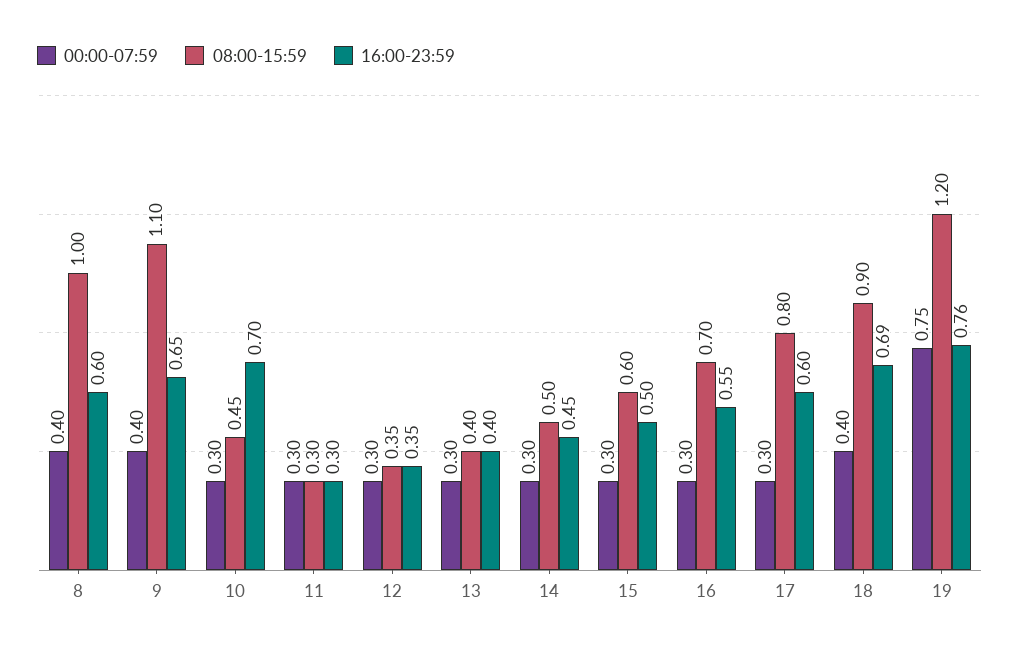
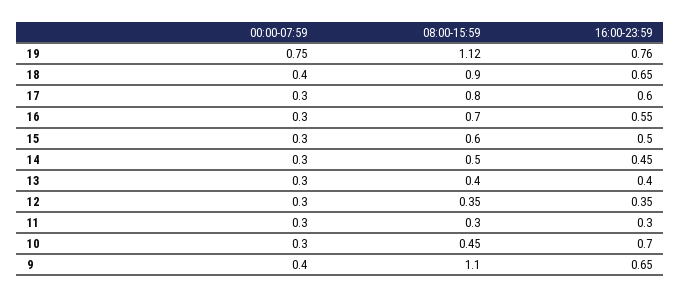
  {
    "00:00-07:59": {
-     "8": 0.4,
      "9": 0.4,
      "10": 0.3,
      "11": 0.3,
      "12": 0.3,
      "13": 0.3,
      "14": 0.3,
      "15": 0.3,
      "16": 0.3,
      "17": 0.3,
      "18": 0.4,
      "19": 0.75
    },
    "08:00-15:59": {
-     "8": 1,
      "9": 1.1,
      "10": 0.45,
      "11": 0.3,
      "12": 0.35,
      "13": 0.4,
      "14": 0.5,
      "15": 0.6,
      "16": 0.7,
      "17": 0.8,
      "18": 0.9,
-     "19": 1.2
+     "19": 1.12
    },
    "16:00-23:59": {
-     "8": 0.6,
      "9": 0.65,
      "10": 0.7,
      "11": 0.3,
      "12": 0.35,
      "13": 0.4,
      "14": 0.45,
      "15": 0.5,
      "16": 0.55,
      "17": 0.6,
-     "18": 0.69,
+     "18": 0.65,
      "19": 0.76
    }
  }

